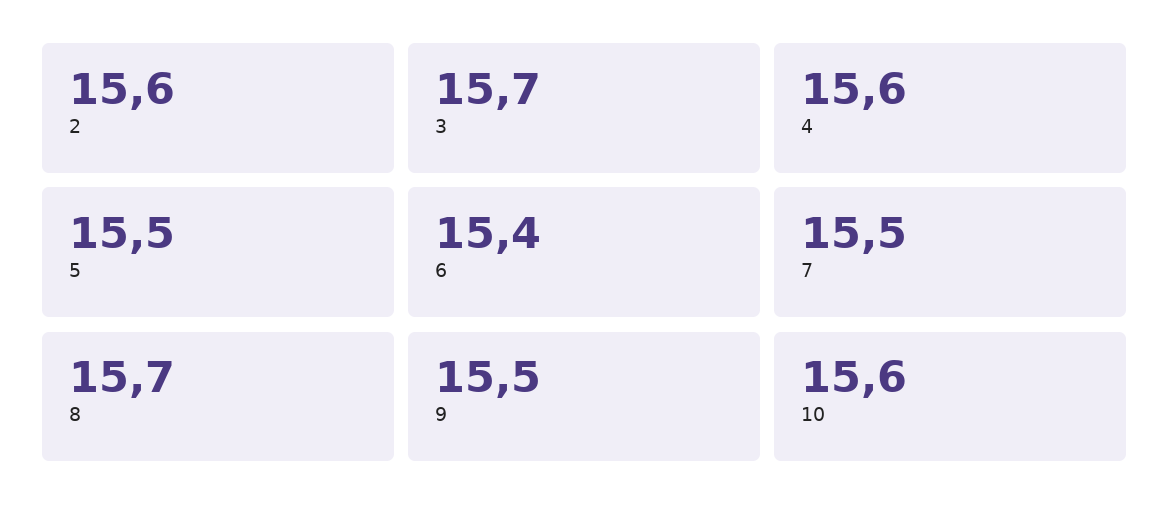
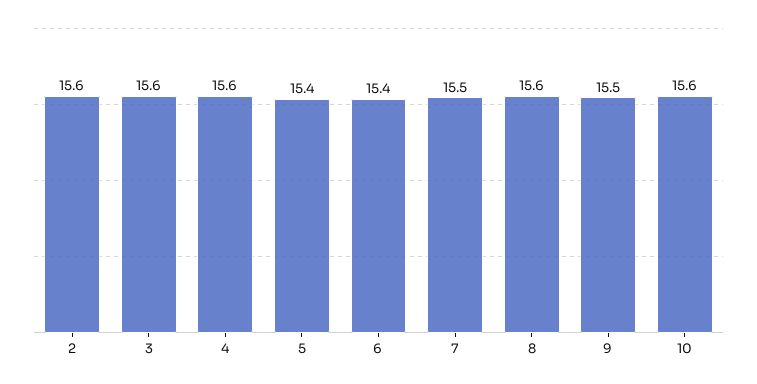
  {
    "2": 15.6,
-   "3": 15.7,
+   "3": 15.6,
    "4": 15.6,
-   "5": 15.5,
+   "5": 15.4,
    "6": 15.4,
    "7": 15.5,
-   "8": 15.7,
+   "8": 15.6,
    "9": 15.5,
    "10": 15.6
  }

